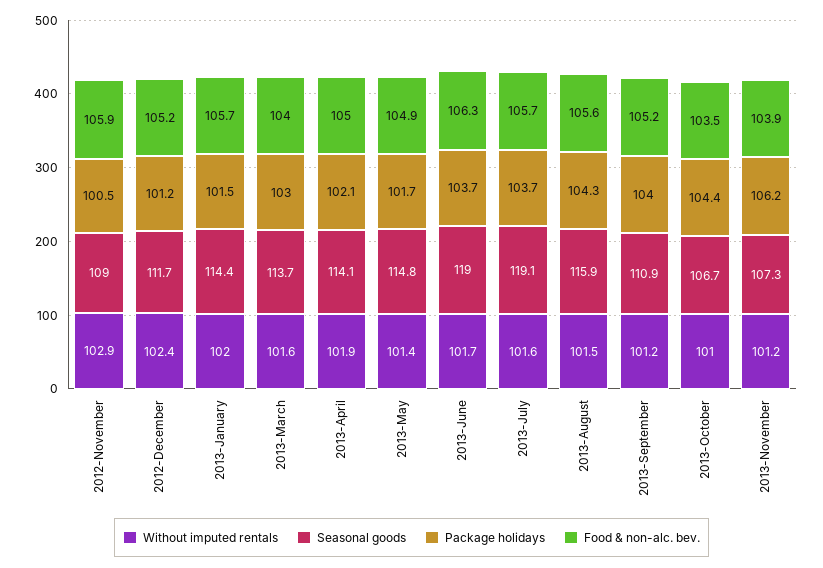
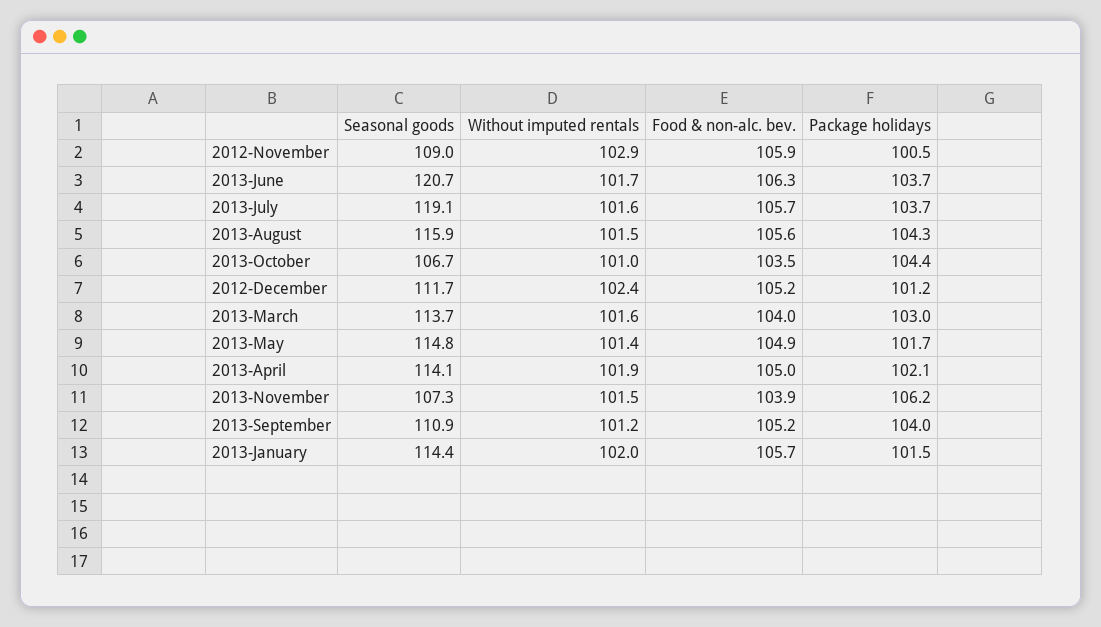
  {
    "Without imputed rentals": {
      "2012-November": 102.9,
      "2012-December": 102.4,
      "2013-January": 102,
      "2013-March": 101.6,
      "2013-April": 101.9,
      "2013-May": 101.4,
      "2013-June": 101.7,
      "2013-July": 101.6,
      "2013-August": 101.5,
      "2013-September": 101.2,
      "2013-October": 101,
-     "2013-November": 101.2
+     "2013-November": 101.5
    },
    "Seasonal goods": {
      "2012-November": 109,
      "2012-December": 111.7,
      "2013-January": 114.4,
      "2013-March": 113.7,
      "2013-April": 114.1,
      "2013-May": 114.8,
-     "2013-June": 119,
+     "2013-June": 120.7,
      "2013-July": 119.1,
      "2013-August": 115.9,
      "2013-September": 110.9,
      "2013-October": 106.7,
      "2013-November": 107.3
    },
    "Package holidays": {
      "2012-November": 100.5,
      "2012-December": 101.2,
      "2013-January": 101.5,
      "2013-March": 103,
      "2013-April": 102.1,
      "2013-May": 101.7,
      "2013-June": 103.7,
      "2013-July": 103.7,
      "2013-August": 104.3,
      "2013-September": 104,
      "2013-October": 104.4,
      "2013-November": 106.2
    },
    "Food & non-alc. bev.": {
      "2012-November": 105.9,
      "2012-December": 105.2,
      "2013-January": 105.7,
      "2013-March": 104,
      "2013-April": 105,
      "2013-May": 104.9,
      "2013-June": 106.3,
      "2013-July": 105.7,
      "2013-August": 105.6,
      "2013-September": 105.2,
      "2013-October": 103.5,
      "2013-November": 103.9
    }
  }

